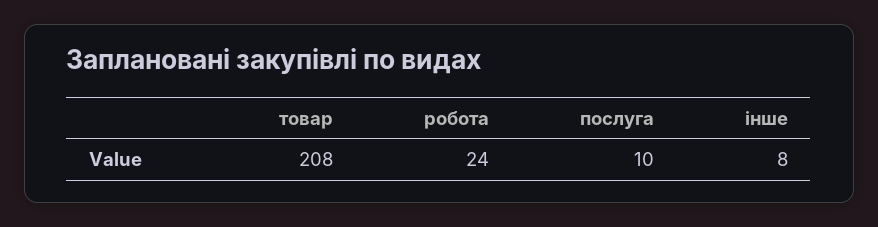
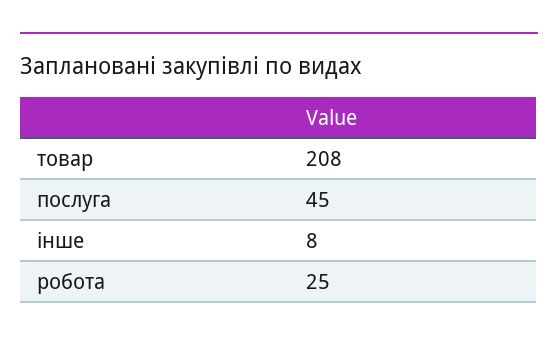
  {
    "товар": 208,
-   "робота": 24,
+   "робота": 25,
-   "послуга": 10,
+   "послуга": 45,
    "інше": 8
  }

